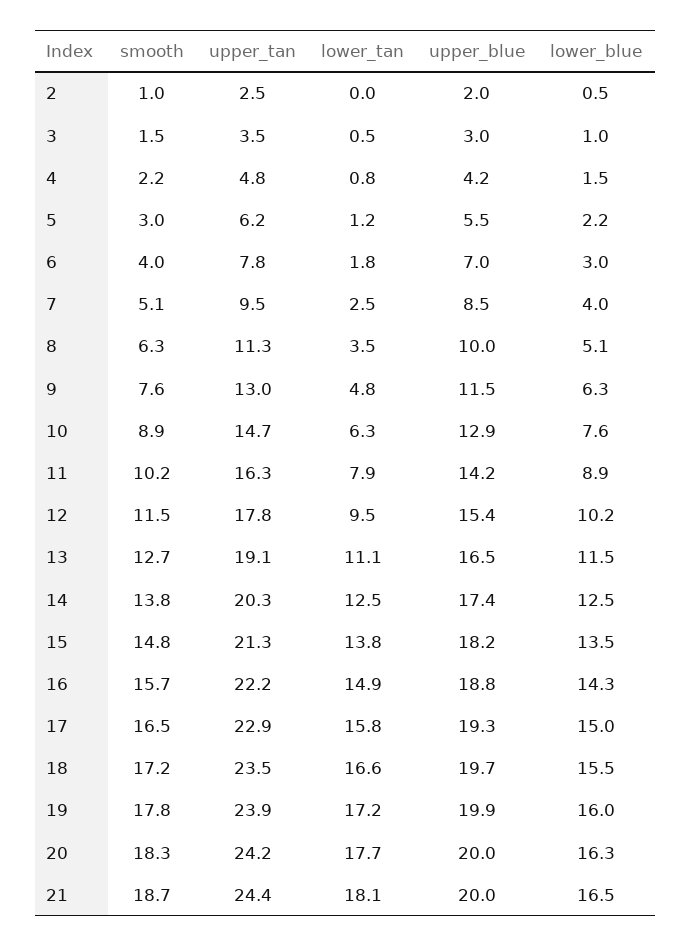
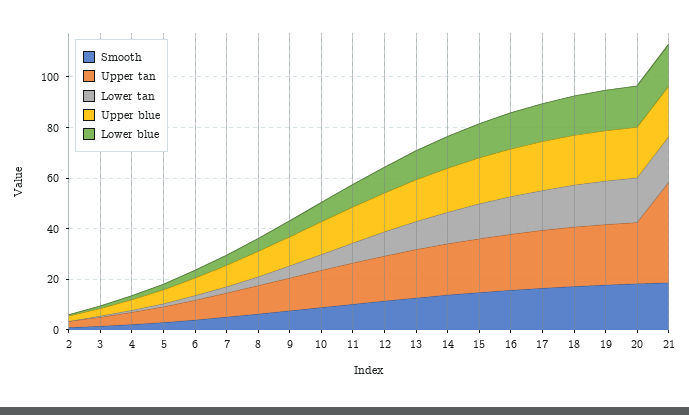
  {
    "smooth": {
      "2": 1,
      "3": 1.5,
      "4": 2.2,
      "5": 3,
      "6": 4,
      "7": 5.1,
      "8": 6.3,
      "9": 7.6,
      "10": 8.9,
      "11": 10.2,
      "12": 11.5,
      "13": 12.7,
      "14": 13.8,
      "15": 14.8,
      "16": 15.7,
      "17": 16.5,
      "18": 17.2,
      "19": 17.8,
      "20": 18.3,
      "21": 18.7
    },
    "upper_tan": {
      "2": 2.5,
      "3": 3.5,
      "4": 4.8,
      "5": 6.2,
      "6": 7.8,
      "7": 9.5,
      "8": 11.3,
      "9": 13,
      "10": 14.7,
      "11": 16.3,
      "12": 17.8,
      "13": 19.1,
      "14": 20.3,
      "15": 21.3,
      "16": 22.2,
      "17": 22.9,
      "18": 23.5,
      "19": 23.9,
      "20": 24.2,
-     "21": 24.4
+     "21": 40
    },
    "lower_tan": {
      "2": 0,
      "3": 0.5,
      "4": 0.8,
      "5": 1.2,
      "6": 1.8,
      "7": 2.5,
      "8": 3.5,
      "9": 4.8,
      "10": 6.3,
      "11": 7.9,
      "12": 9.5,
      "13": 11.1,
      "14": 12.5,
      "15": 13.8,
      "16": 14.9,
      "17": 15.8,
      "18": 16.6,
      "19": 17.2,
      "20": 17.7,
      "21": 18.1
    },
    "upper_blue": {
      "2": 2,
      "3": 3,
      "4": 4.2,
      "5": 5.5,
      "6": 7,
      "7": 8.5,
      "8": 10,
      "9": 11.5,
      "10": 12.9,
      "11": 14.2,
      "12": 15.4,
      "13": 16.5,
      "14": 17.4,
      "15": 18.2,
      "16": 18.8,
      "17": 19.3,
      "18": 19.7,
      "19": 19.9,
      "20": 20,
      "21": 20
    },
    "lower_blue": {
      "2": 0.5,
      "3": 1,
      "4": 1.5,
      "5": 2.2,
      "6": 3,
      "7": 4,
      "8": 5.1,
      "9": 6.3,
      "10": 7.6,
      "11": 8.9,
      "12": 10.2,
      "13": 11.5,
      "14": 12.5,
      "15": 13.5,
      "16": 14.3,
      "17": 15,
      "18": 15.5,
      "19": 16,
      "20": 16.3,
      "21": 16.5
    }
  }

